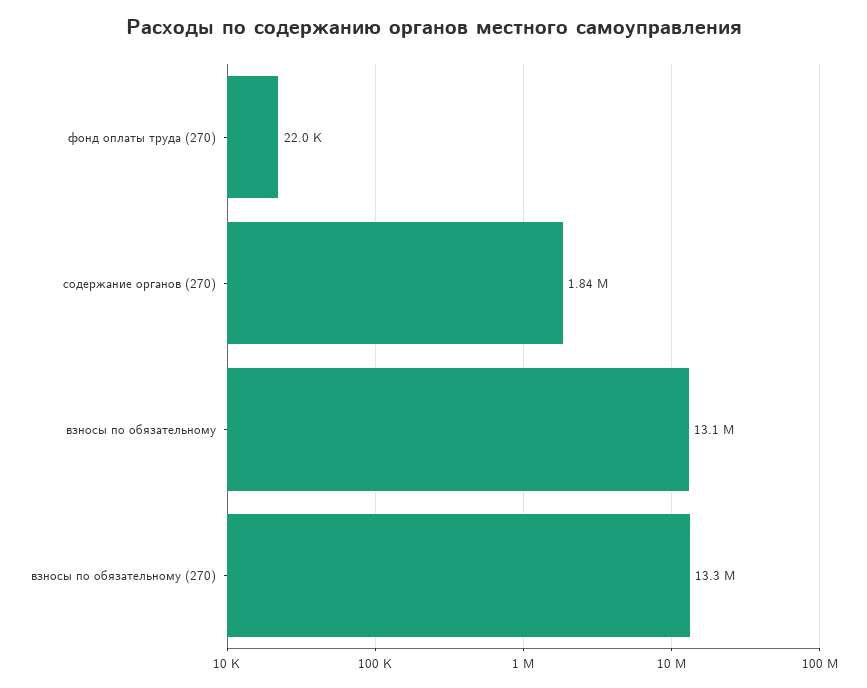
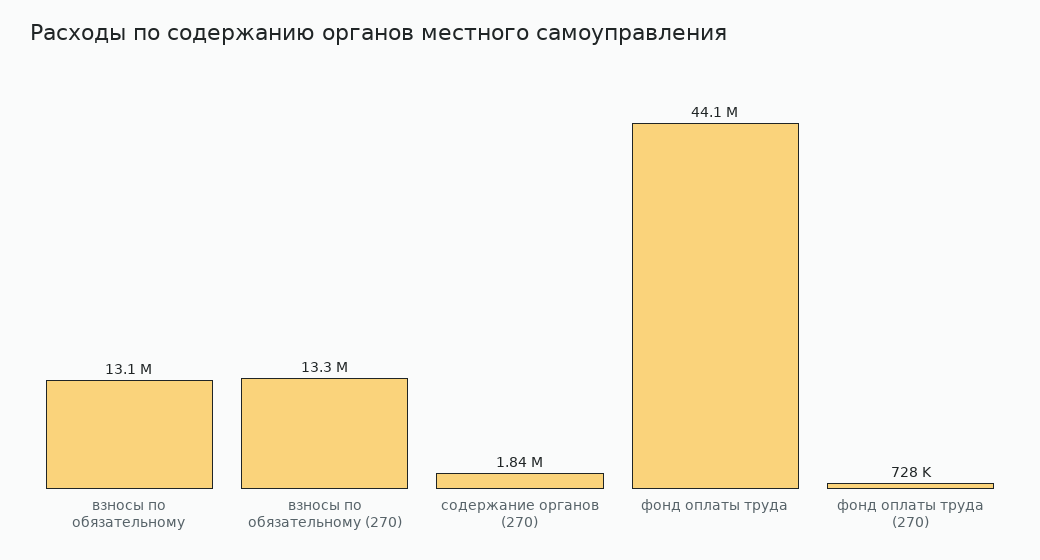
  {
-   "фонд оплаты труда (270)": 22000,
+   "фонд оплаты труда (270)": 728000,
    "содержание органов (270)": 1840000,
    "взносы по обязательному": 13100000,
-   "взносы по обязательному (270)": 13300000
+   "взносы по обязательному (270)": 13300000,
+   "фонд оплаты труда": 44100000
  }

